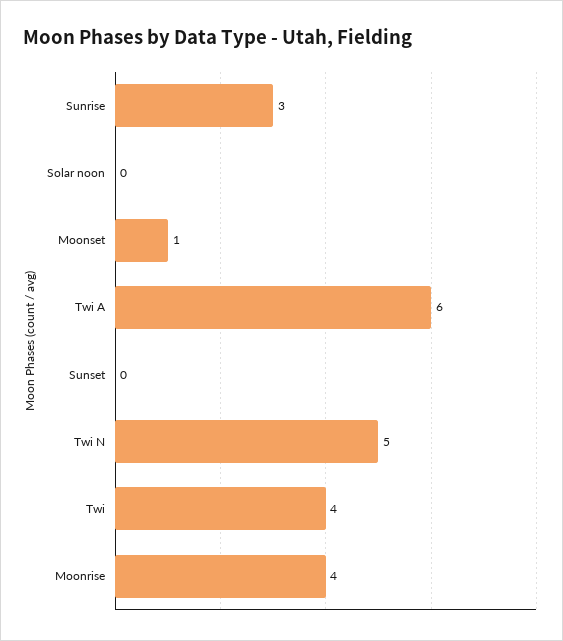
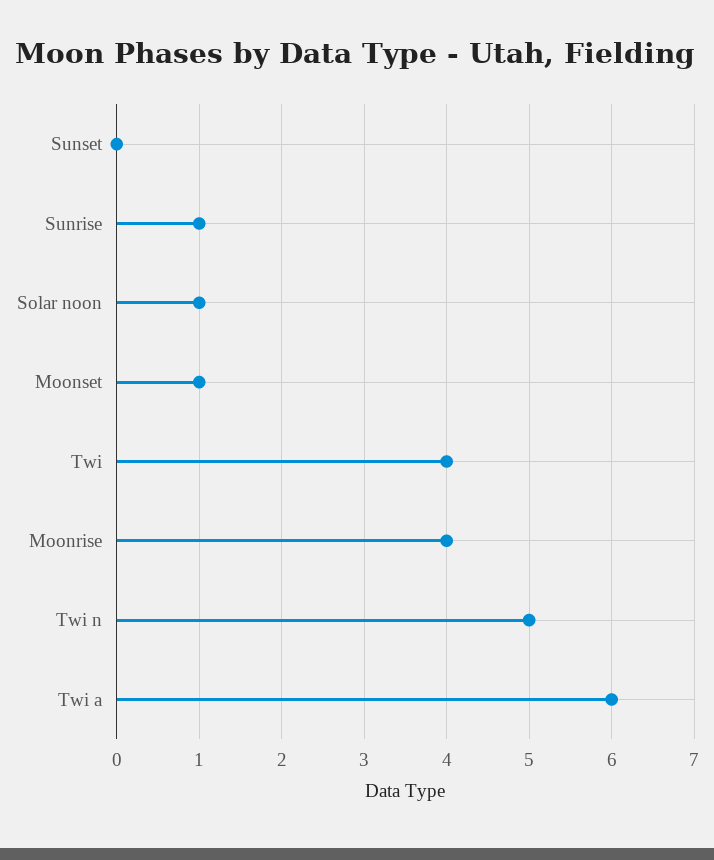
  {
-   "Sunrise": 3,
+   "Sunrise": 1,
-   "Solar noon": 0,
+   "Solar noon": 1,
    "Moonset": 1,
    "Twi A": 6,
    "Sunset": 0,
    "Twi N": 5,
    "Twi": 4,
    "Moonrise": 4
  }

